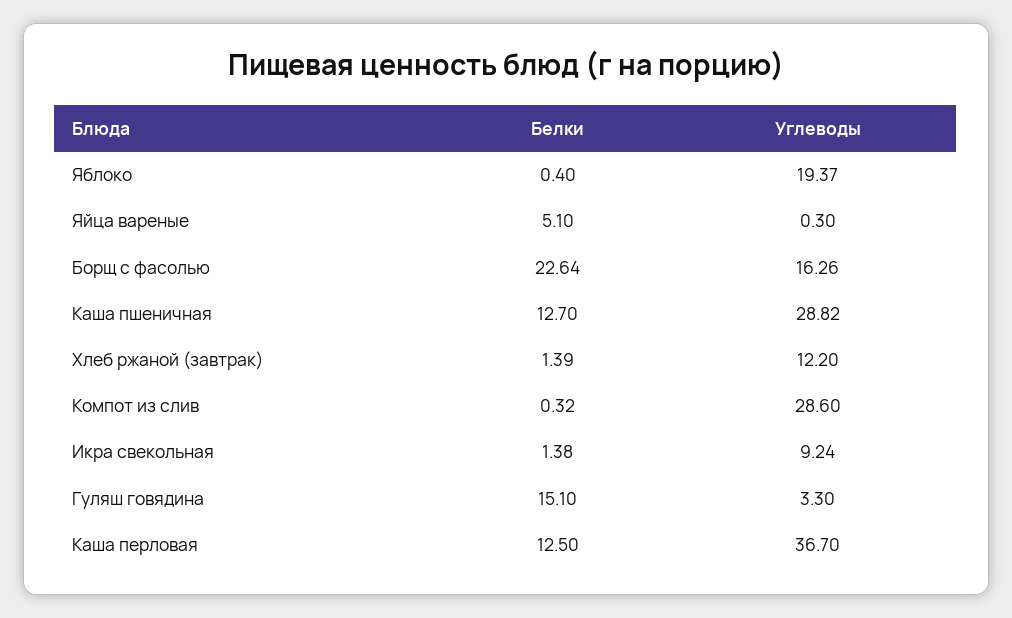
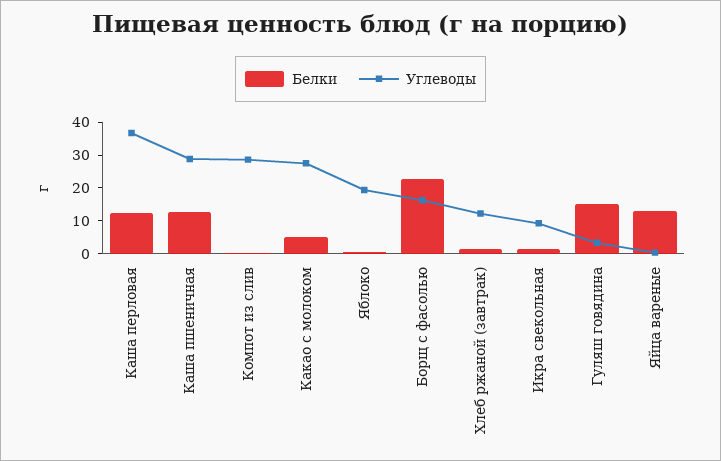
  {
    "Белки": {
      "Яблоко": 0.4,
-     "Яйца вареные": 5.1,
+     "Яйца вареные": 12.5,
      "Борщ с фасолью": 22.64,
      "Каша пшеничная": 12.7,
      "Хлеб ржаной (завтрак)": 1.39,
      "Компот из слив": 0.32,
      "Икра свекольная": 1.38,
      "Гуляш говядина": 15.1,
-     "Каша перловая": 12.5
+     "Каша перловая": 12.5,
+     "Какао с молоком": 5
    },
    "Углеводы": {
      "Яблоко": 19.37,
      "Яйца вареные": 0.3,
      "Борщ с фасолью": 16.26,
      "Каша пшеничная": 28.82,
      "Хлеб ржаной (завтрак)": 12.2,
      "Компот из слив": 28.6,
      "Икра свекольная": 9.24,
      "Гуляш говядина": 3.3,
-     "Каша перловая": 36.7
+     "Каша перловая": 36.7,
+     "Какао с молоком": 27.5
    }
  }

